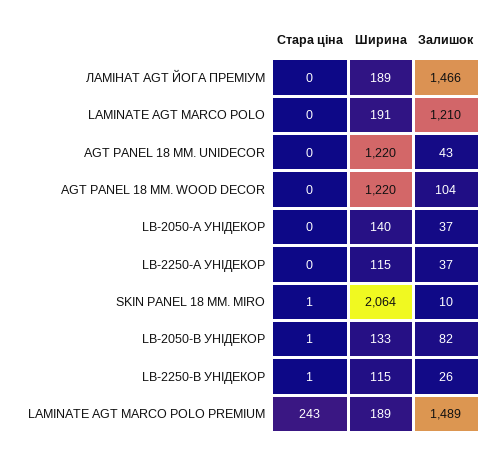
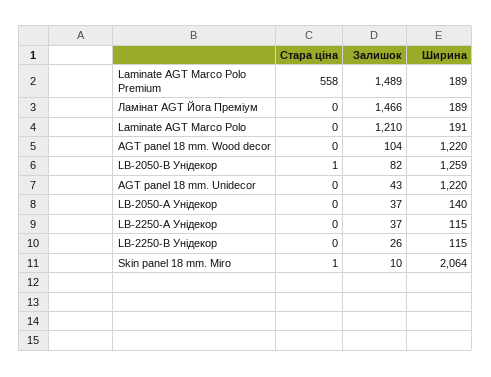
  {
    "Стара ціна": {
      "ЛАМІНАТ AGT ЙОГА ПРЕМІУМ": 0,
      "LAMINATE AGT MARCO POLO": 0,
      "AGT PANEL 18 MM. UNIDECOR": 0,
      "AGT PANEL 18 MM. WOOD DECOR": 0,
      "LB-2050-А УНІДЕКОР": 0,
      "LB-2250-А УНІДЕКОР": 0,
      "SKIN PANEL 18 MM. MIRO": 1,
      "LB-2050-В УНІДЕКОР": 1,
-     "LB-2250-В УНІДЕКОР": 1,
+     "LB-2250-В УНІДЕКОР": 0,
-     "LAMINATE AGT MARCO POLO PREMIUM": 243
+     "LAMINATE AGT MARCO POLO PREMIUM": 558
    },
    "Ширина": {
      "ЛАМІНАТ AGT ЙОГА ПРЕМІУМ": 189,
      "LAMINATE AGT MARCO POLO": 191,
      "AGT PANEL 18 MM. UNIDECOR": 1220,
      "AGT PANEL 18 MM. WOOD DECOR": 1220,
      "LB-2050-А УНІДЕКОР": 140,
      "LB-2250-А УНІДЕКОР": 115,
      "SKIN PANEL 18 MM. MIRO": 2064,
-     "LB-2050-В УНІДЕКОР": 133,
+     "LB-2050-В УНІДЕКОР": 1259,
      "LB-2250-В УНІДЕКОР": 115,
      "LAMINATE AGT MARCO POLO PREMIUM": 189
    },
    "Залишок": {
      "ЛАМІНАТ AGT ЙОГА ПРЕМІУМ": 1466,
      "LAMINATE AGT MARCO POLO": 1210,
      "AGT PANEL 18 MM. UNIDECOR": 43,
      "AGT PANEL 18 MM. WOOD DECOR": 104,
      "LB-2050-А УНІДЕКОР": 37,
      "LB-2250-А УНІДЕКОР": 37,
      "SKIN PANEL 18 MM. MIRO": 10,
      "LB-2050-В УНІДЕКОР": 82,
      "LB-2250-В УНІДЕКОР": 26,
      "LAMINATE AGT MARCO POLO PREMIUM": 1489
    }
  }

